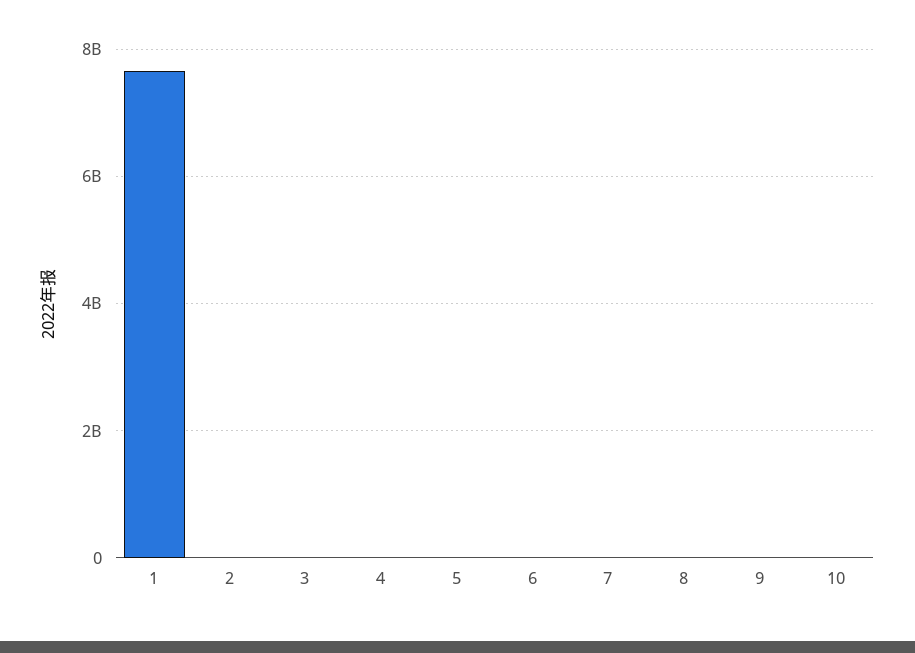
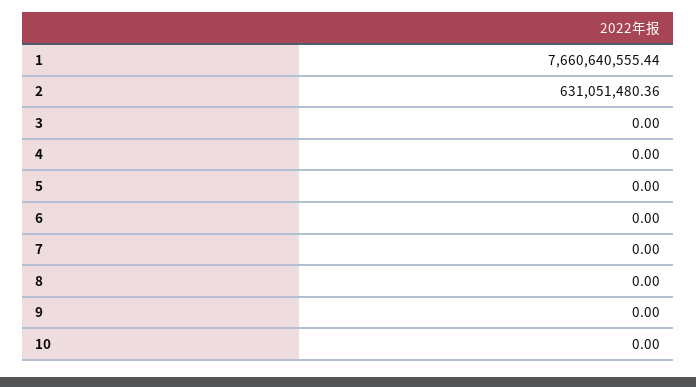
  {
    "1": 7660640555.44,
-   "2": 0,
+   "2": 631051480.36,
    "3": 0,
    "4": 0,
    "5": 0,
    "6": 0,
    "7": 0,
    "8": 0,
    "9": 0,
    "10": 0
  }

